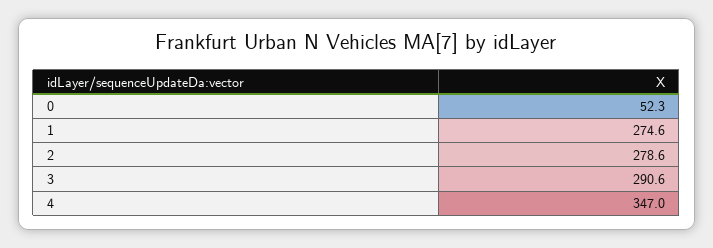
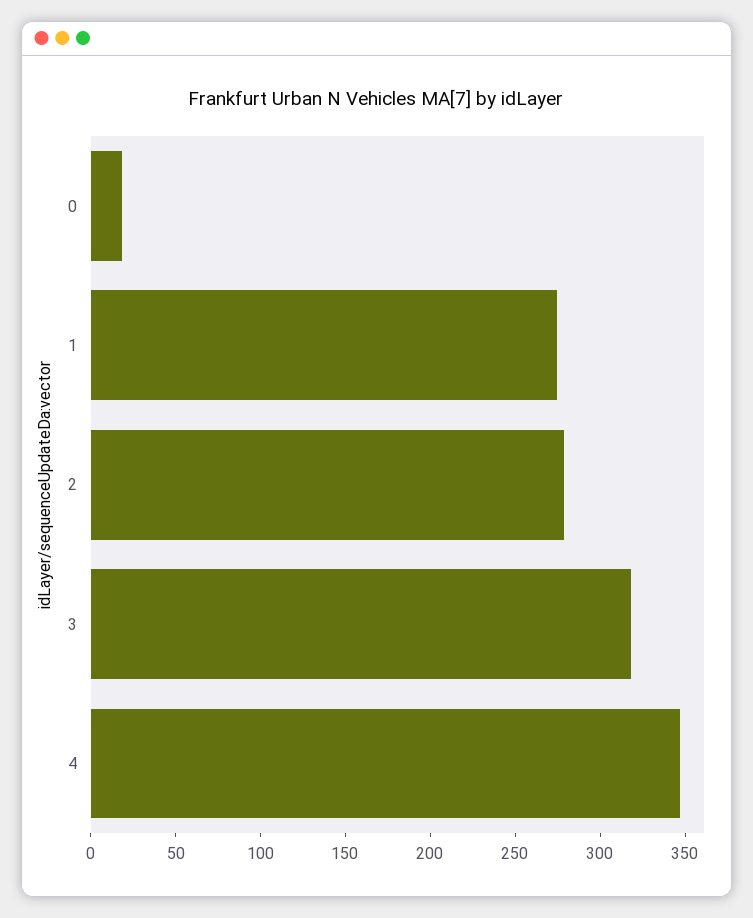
  {
-   "0": 52.3,
+   "0": 20,
    "1": 274.6,
    "2": 278.6,
-   "3": 290.6,
+   "3": 320,
    "4": 347
  }

